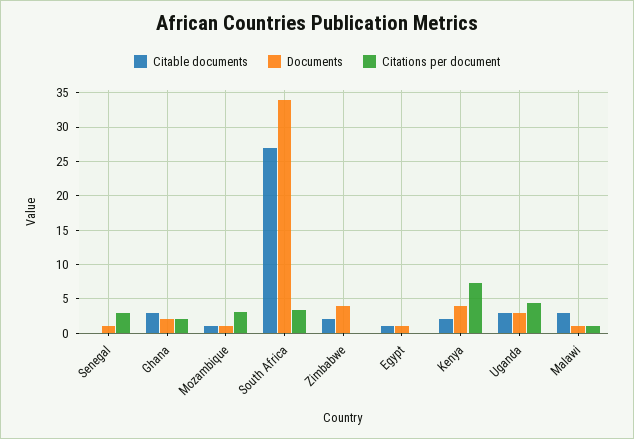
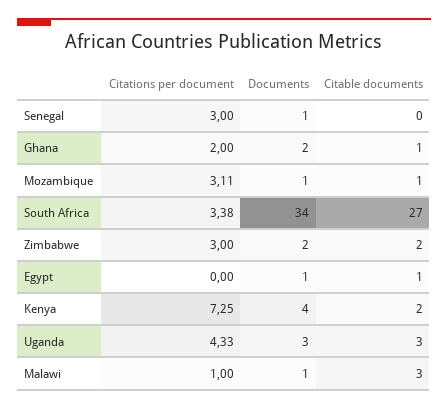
  {
    "Citable documents": {
      "Senegal": 0,
-     "Ghana": 3,
+     "Ghana": 1,
      "Mozambique": 1,
      "South Africa": 27,
      "Zimbabwe": 2,
      "Egypt": 1,
      "Kenya": 2,
      "Uganda": 3,
      "Malawi": 3
    },
    "Documents": {
      "Senegal": 1,
      "Ghana": 2,
      "Mozambique": 1,
      "South Africa": 34,
-     "Zimbabwe": 4,
+     "Zimbabwe": 2,
      "Egypt": 1,
      "Kenya": 4,
      "Uganda": 3,
      "Malawi": 1
    },
    "Citations per document": {
      "Senegal": 3,
      "Ghana": 2,
      "Mozambique": 3.11,
      "South Africa": 3.38,
-     "Zimbabwe": 0,
+     "Zimbabwe": 3,
      "Egypt": 0,
      "Kenya": 7.25,
      "Uganda": 4.33,
      "Malawi": 1
    }
  }

